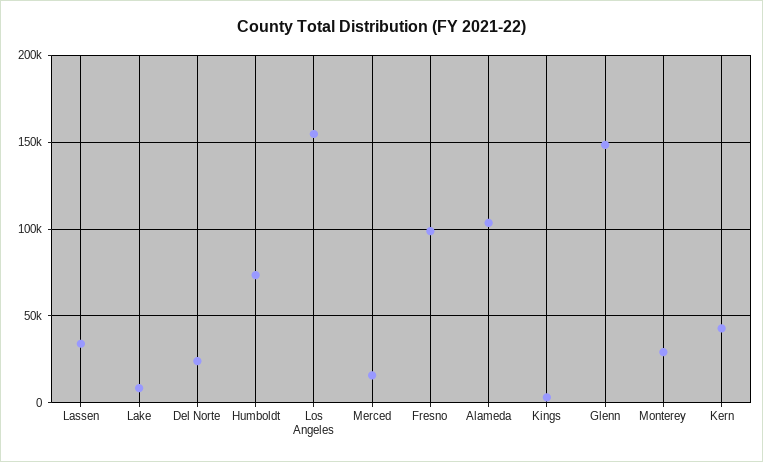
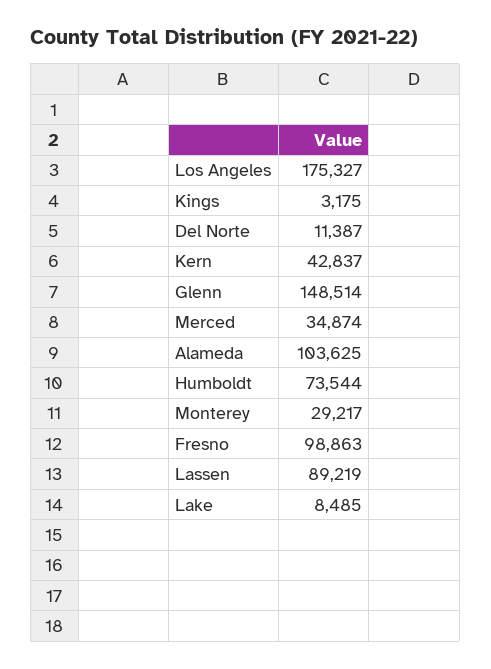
  {
-   "Lassen": 35000,
+   "Lassen": 89219,
    "Lake": 8485,
-   "Del Norte": 25000,
+   "Del Norte": 11387,
    "Humboldt": 73544,
-   "Los Angeles": 155000,
+   "Los Angeles": 175327,
-   "Merced": 15000,
+   "Merced": 34874,
    "Fresno": 98863,
    "Alameda": 103625,
    "Kings": 3175,
    "Glenn": 148514,
    "Monterey": 29217,
    "Kern": 42837
  }

